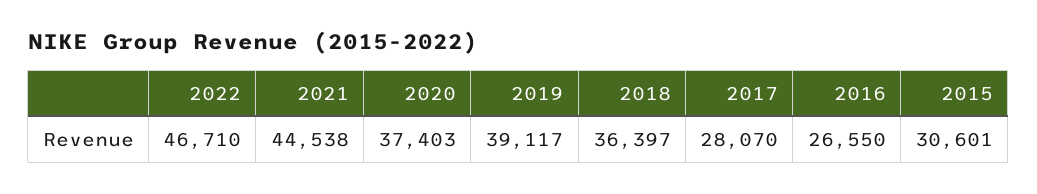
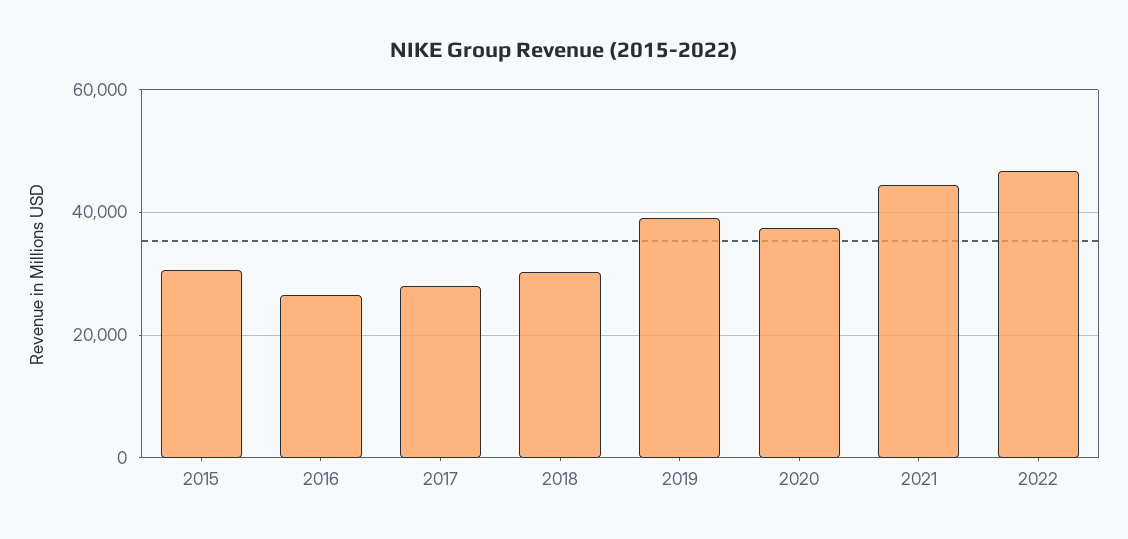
  {
    "2022": 46710,
    "2021": 44538,
    "2020": 37403,
    "2019": 39117,
-   "2018": 36397,
+   "2018": 30000,
    "2017": 28070,
    "2016": 26550,
    "2015": 30601
  }

